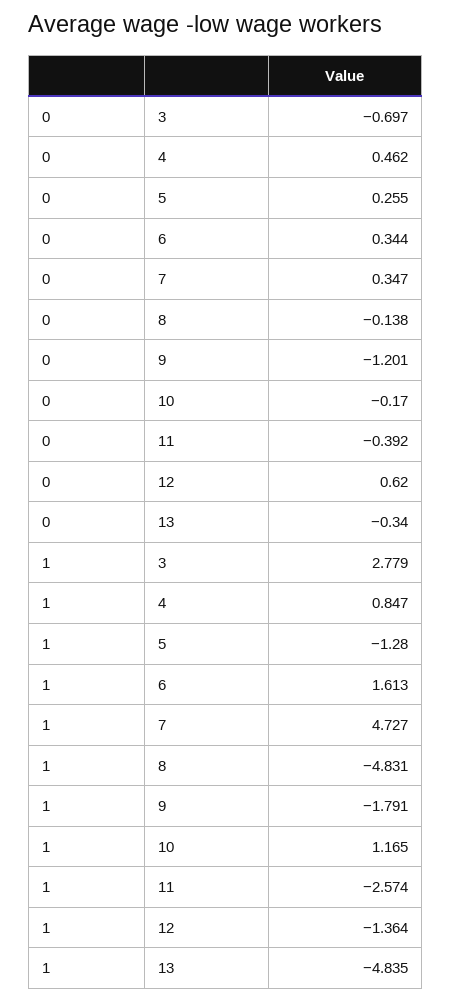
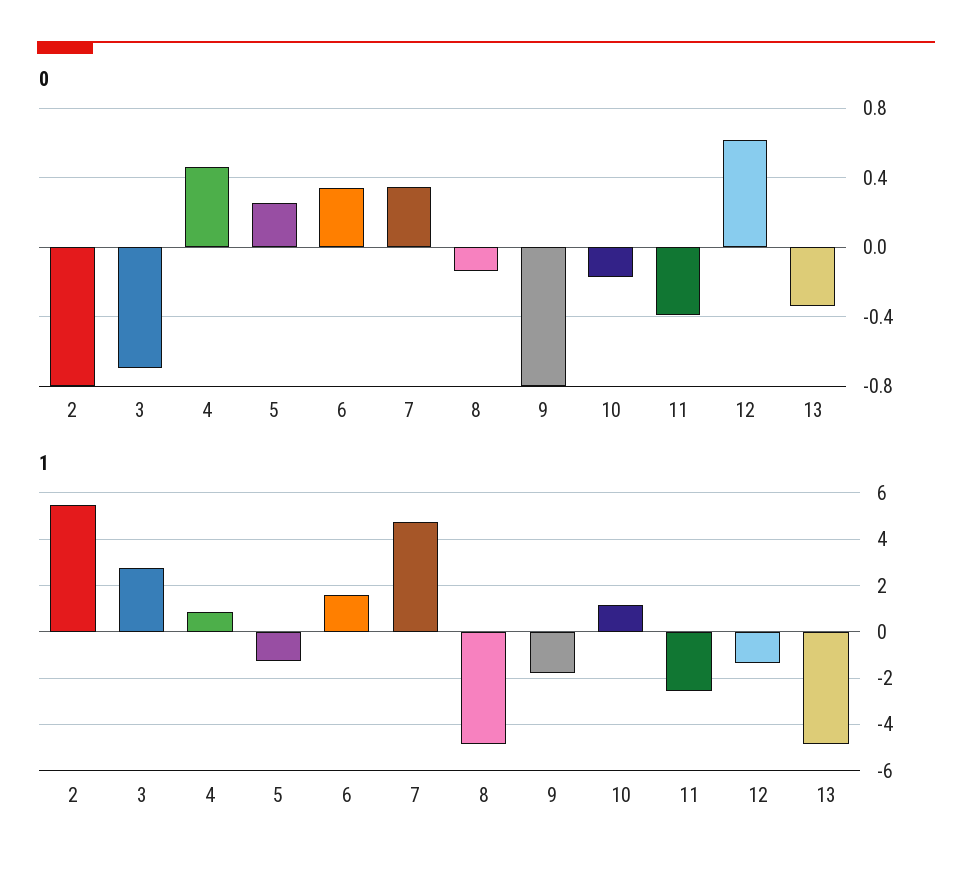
  {
    "0": {
      "3": -0.697,
      "4": 0.462,
      "5": 0.255,
      "6": 0.344,
      "7": 0.347,
      "8": -0.138,
-     "9": -1.201,
+     "9": -0.8,
      "10": -0.17,
      "11": -0.392,
      "12": 0.62,
-     "13": -0.34
+     "13": -0.34,
+     "2": -0.8
    },
    "1": {
      "3": 2.779,
      "4": 0.847,
      "5": -1.28,
      "6": 1.613,
      "7": 4.727,
      "8": -4.831,
      "9": -1.791,
      "10": 1.165,
      "11": -2.574,
      "12": -1.364,
-     "13": -4.835
+     "13": -4.835,
+     "2": 5.5
    }
  }

